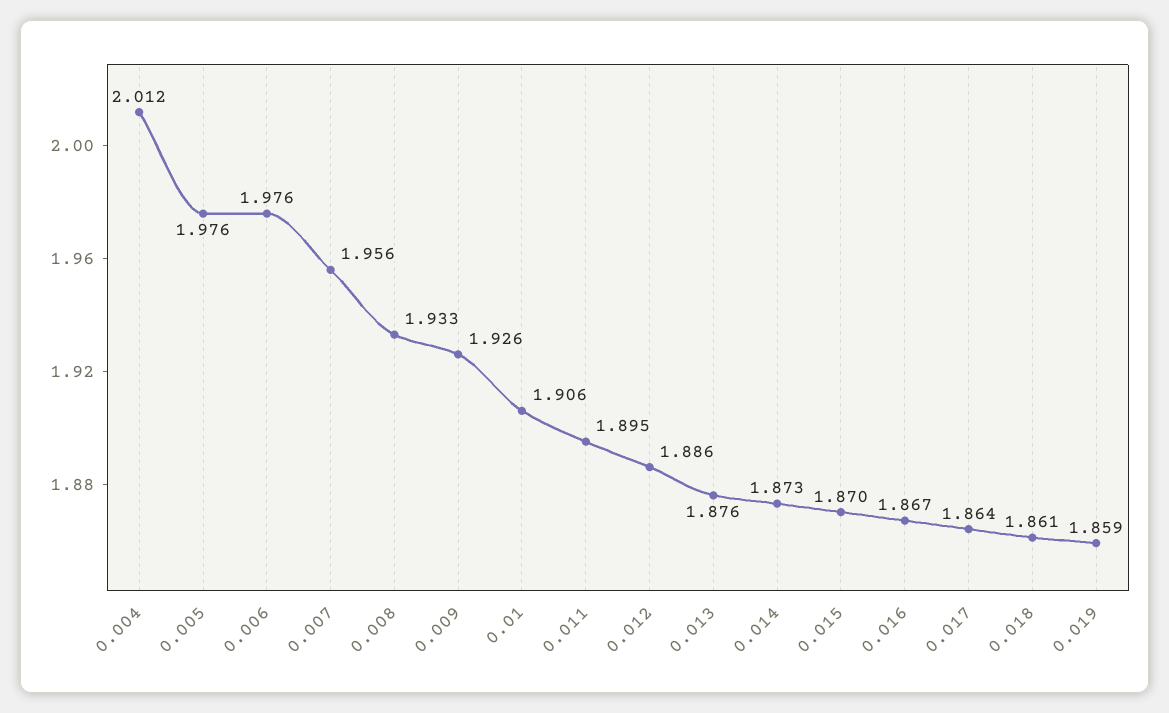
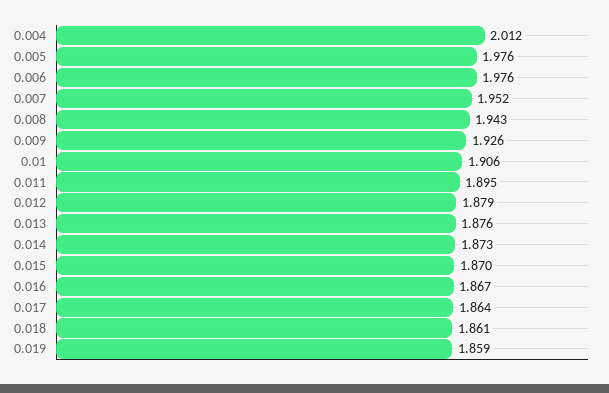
  {
    "0.004": 2.012,
    "0.005": 1.976,
    "0.006": 1.976,
-   "0.007": 1.956,
+   "0.007": 1.952,
-   "0.008": 1.933,
+   "0.008": 1.943,
    "0.009": 1.926,
    "0.01": 1.906,
    "0.011": 1.895,
-   "0.012": 1.886,
+   "0.012": 1.879,
    "0.013": 1.876,
    "0.014": 1.873,
    "0.015": 1.87,
    "0.016": 1.867,
    "0.017": 1.864,
    "0.018": 1.861,
    "0.019": 1.859
  }

